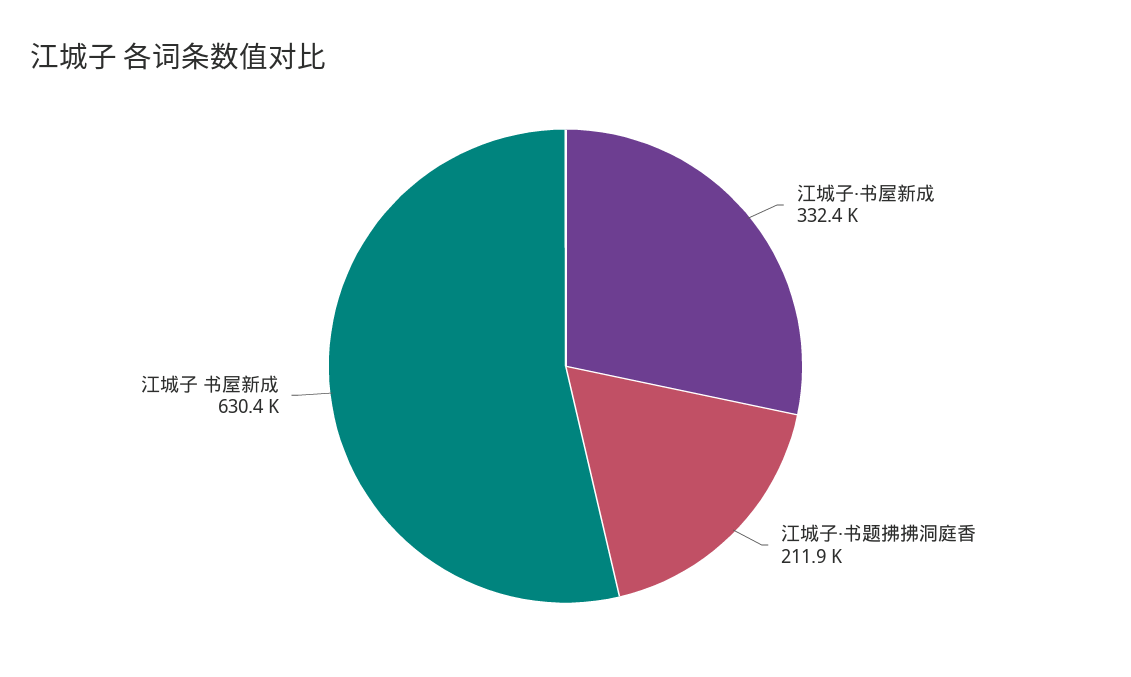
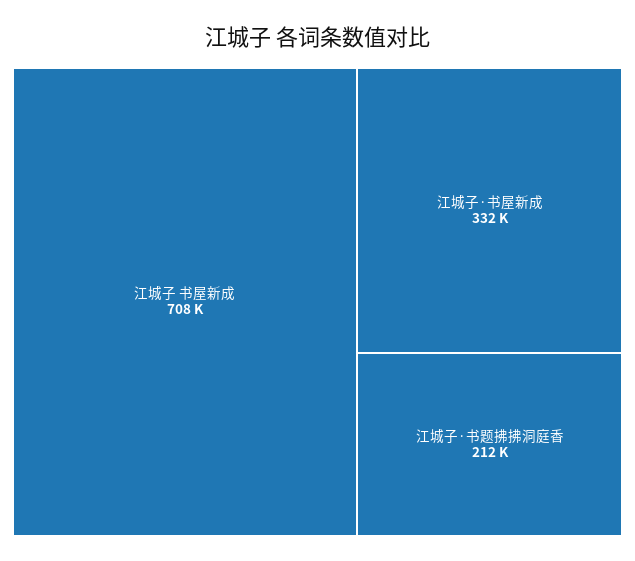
  {
    "江城子·书屋新成": 332400,
    "江城子·书题拂拂洞庭香": 211900,
-   "江城子 书屋新成": 630400
+   "江城子 书屋新成": 708000
  }

